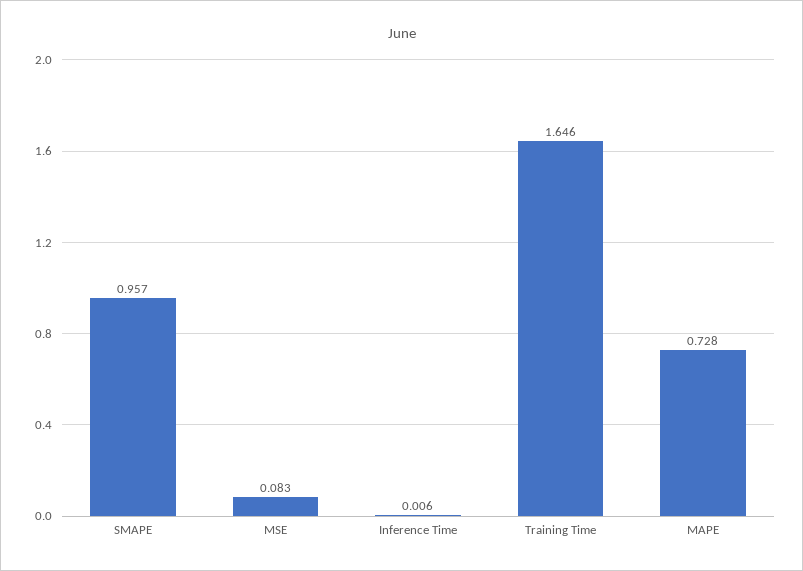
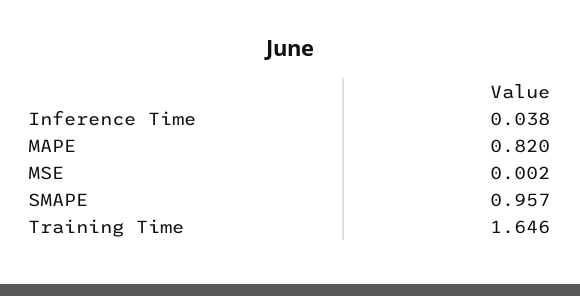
  {
    "SMAPE": 0.957,
-   "MSE": 0.083,
+   "MSE": 0.002,
-   "Inference Time": 0.006,
+   "Inference Time": 0.038,
    "Training Time": 1.646,
-   "MAPE": 0.728
+   "MAPE": 0.82
  }

